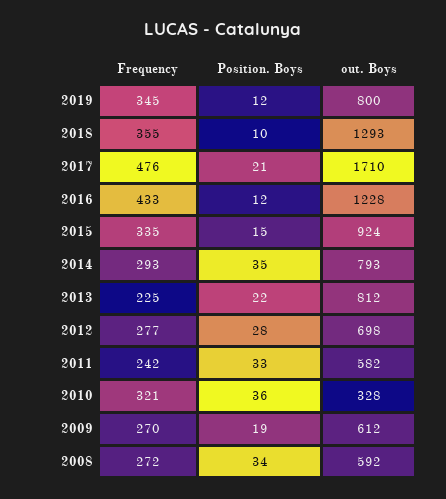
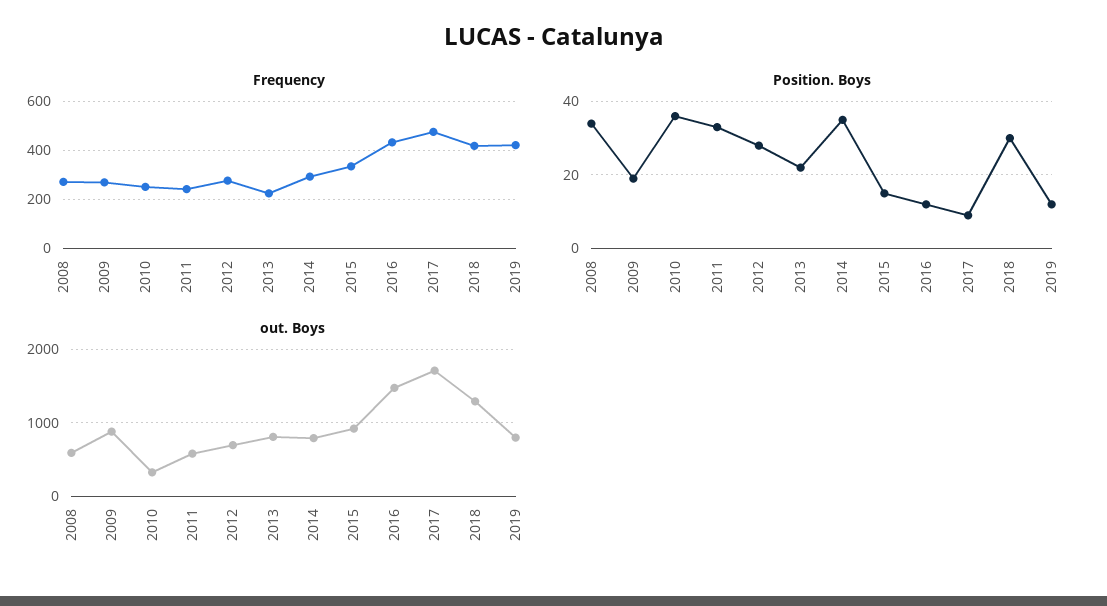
  {
    "Frequency": {
-     "2019": 345,
+     "2019": 425,
-     "2018": 355,
+     "2018": 425,
      "2017": 476,
      "2016": 433,
      "2015": 335,
      "2014": 293,
      "2013": 225,
      "2012": 277,
      "2011": 242,
-     "2010": 321,
+     "2010": 250,
      "2009": 270,
      "2008": 272
    },
    "Position. Boys": {
      "2019": 12,
-     "2018": 10,
+     "2018": 30,
-     "2017": 21,
+     "2017": 10,
      "2016": 12,
      "2015": 15,
      "2014": 35,
      "2013": 22,
      "2012": 28,
      "2011": 33,
      "2010": 36,
      "2009": 19,
      "2008": 34
    },
    "out. Boys": {
      "2019": 800,
      "2018": 1293,
      "2017": 1710,
-     "2016": 1228,
+     "2016": 1500,
      "2015": 924,
      "2014": 793,
      "2013": 812,
      "2012": 698,
      "2011": 582,
      "2010": 328,
-     "2009": 612,
+     "2009": 900,
      "2008": 592
    }
  }

